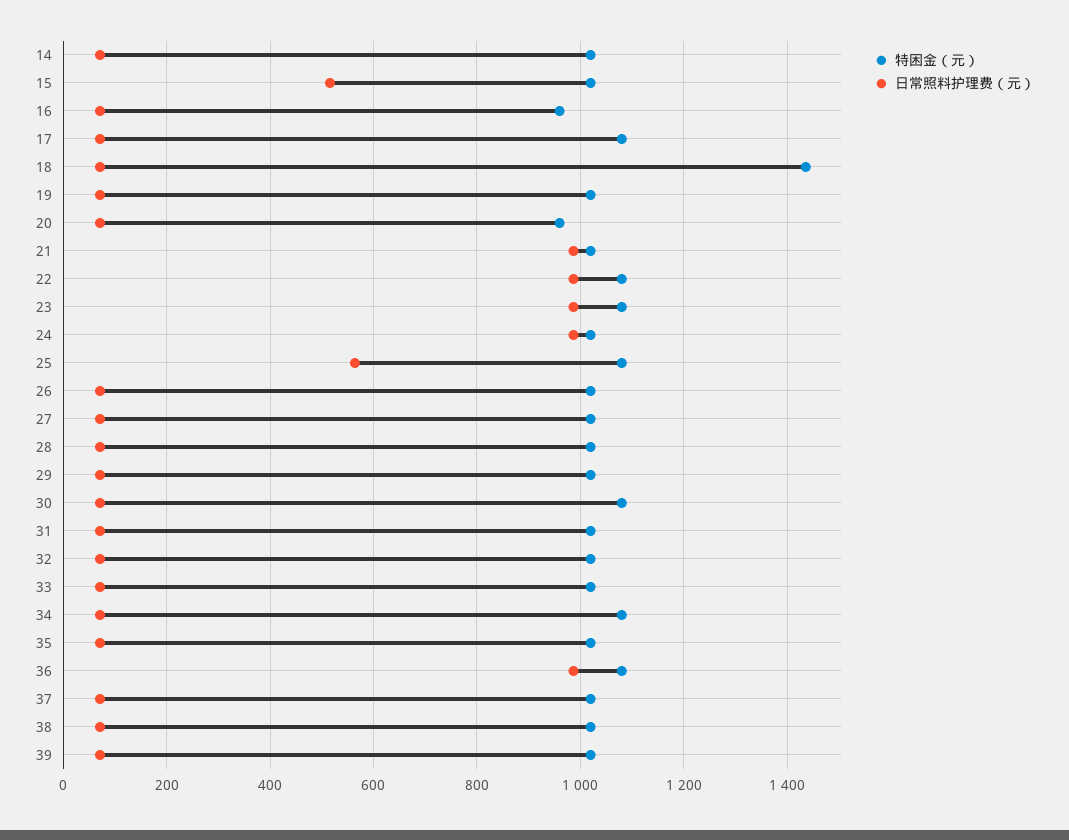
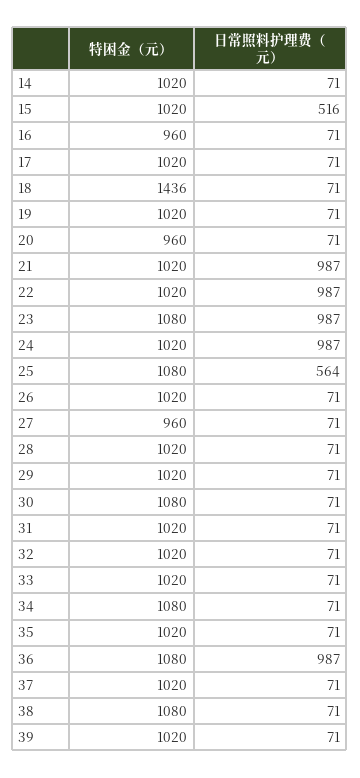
  {
    "特困金（元）": {
      "14": 1020,
      "15": 1020,
      "16": 960,
-     "17": 1080,
+     "17": 1020,
      "18": 1436,
      "19": 1020,
      "20": 960,
      "21": 1020,
-     "22": 1080,
+     "22": 1020,
      "23": 1080,
      "24": 1020,
      "25": 1080,
      "26": 1020,
-     "27": 1020,
+     "27": 960,
      "28": 1020,
      "29": 1020,
      "30": 1080,
      "31": 1020,
      "32": 1020,
      "33": 1020,
      "34": 1080,
      "35": 1020,
      "36": 1080,
      "37": 1020,
-     "38": 1020,
+     "38": 1080,
      "39": 1020
    },
    "日常照料护理费（元）": {
      "14": 71,
      "15": 516,
      "16": 71,
      "17": 71,
      "18": 71,
      "19": 71,
      "20": 71,
      "21": 987,
      "22": 987,
      "23": 987,
      "24": 987,
      "25": 564,
      "26": 71,
      "27": 71,
      "28": 71,
      "29": 71,
      "30": 71,
      "31": 71,
      "32": 71,
      "33": 71,
      "34": 71,
      "35": 71,
      "36": 987,
      "37": 71,
      "38": 71,
      "39": 71
    }
  }

